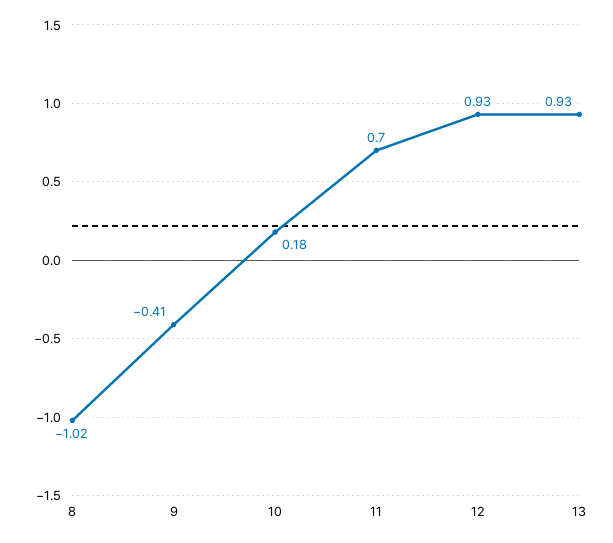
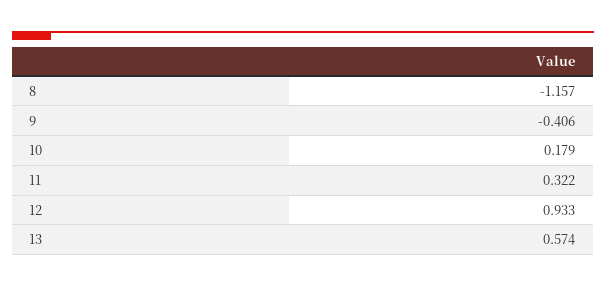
  {
-   "8": -1.02,
+   "8": -1.157,
    "9": -0.406,
    "10": 0.179,
-   "11": 0.7,
+   "11": 0.322,
    "12": 0.933,
-   "13": 0.93
+   "13": 0.574
  }

